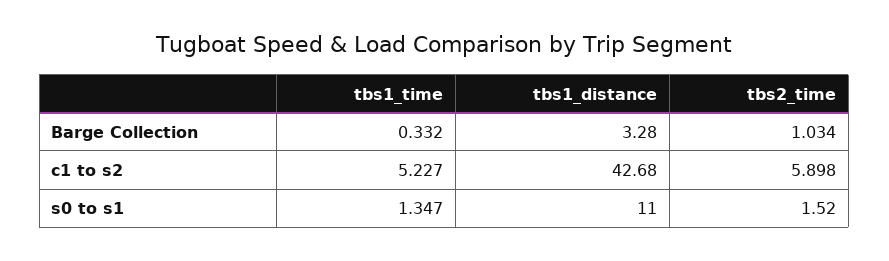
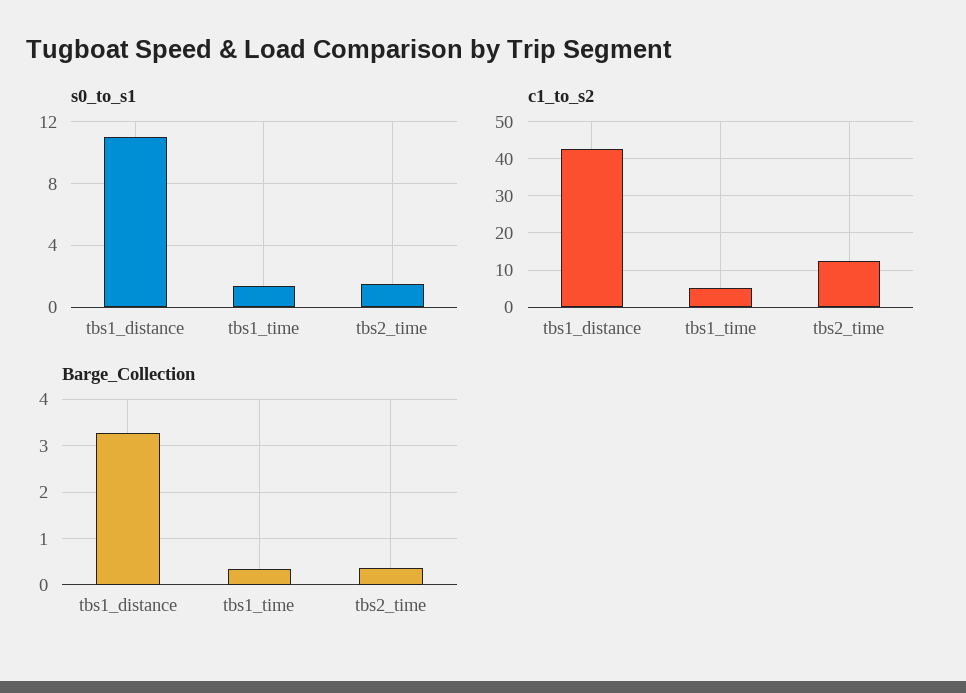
  {
    "Barge Collection": {
      "tbs1_time": 0.332,
      "tbs1_distance": 3.28,
-     "tbs2_time": 1.034
+     "tbs2_time": 0.4
    },
    "c1 to s2": {
      "tbs1_time": 5.227,
      "tbs1_distance": 42.68,
-     "tbs2_time": 5.898
+     "tbs2_time": 12
    },
    "s0 to s1": {
      "tbs1_time": 1.347,
      "tbs1_distance": 11,
      "tbs2_time": 1.52
    }
  }

